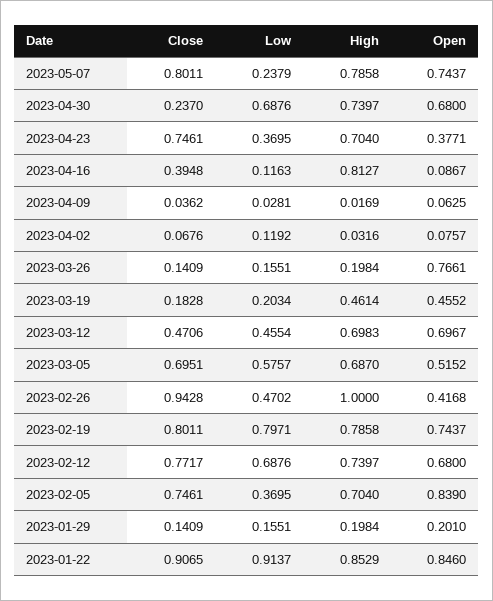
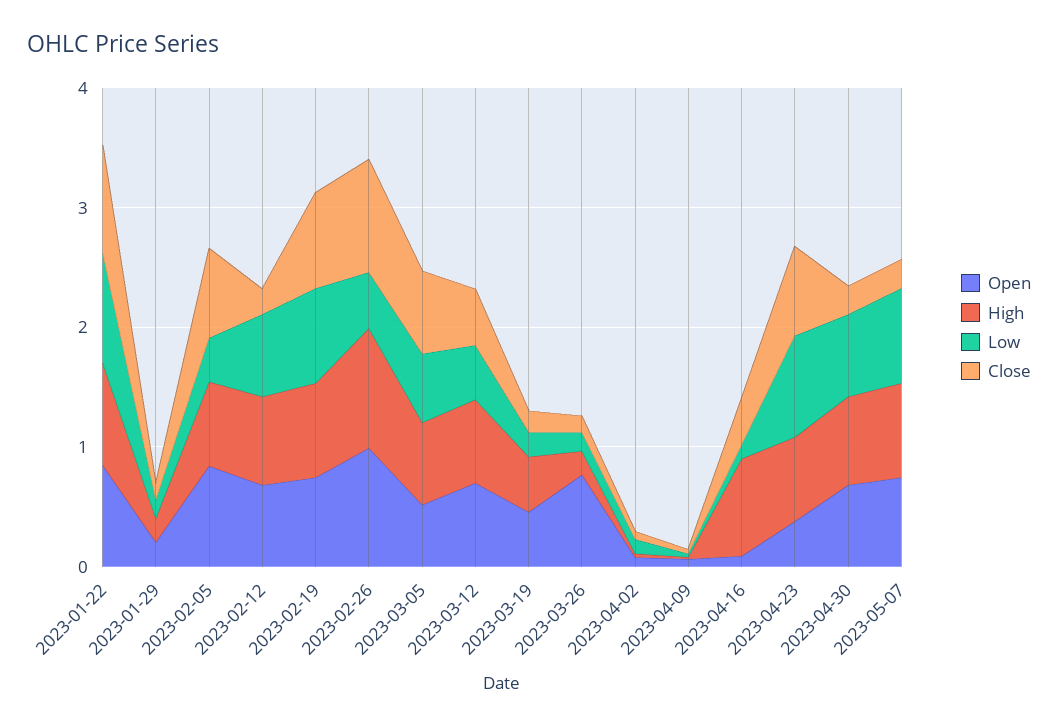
  {
    "Close": {
-     "2023-05-07": 0.8011,
+     "2023-05-07": 0.2,
      "2023-04-30": 0.237,
      "2023-04-23": 0.7461,
      "2023-04-16": 0.3948,
      "2023-04-09": 0.0362,
      "2023-04-02": 0.0676,
      "2023-03-26": 0.1409,
      "2023-03-19": 0.1828,
      "2023-03-12": 0.4706,
      "2023-03-05": 0.6951,
      "2023-02-26": 0.9428,
      "2023-02-19": 0.8011,
-     "2023-02-12": 0.7717,
+     "2023-02-12": 0.2,
      "2023-02-05": 0.7461,
      "2023-01-29": 0.1409,
      "2023-01-22": 0.9065
    },
    "Low": {
-     "2023-05-07": 0.2379,
+     "2023-05-07": 0.8,
      "2023-04-30": 0.6876,
-     "2023-04-23": 0.3695,
+     "2023-04-23": 0.8,
      "2023-04-16": 0.1163,
      "2023-04-09": 0.0281,
      "2023-04-02": 0.1192,
      "2023-03-26": 0.1551,
      "2023-03-19": 0.2034,
      "2023-03-12": 0.4554,
      "2023-03-05": 0.5757,
      "2023-02-26": 0.4702,
      "2023-02-19": 0.7971,
      "2023-02-12": 0.6876,
      "2023-02-05": 0.3695,
      "2023-01-29": 0.1551,
      "2023-01-22": 0.9137
    },
    "High": {
      "2023-05-07": 0.7858,
      "2023-04-30": 0.7397,
      "2023-04-23": 0.704,
      "2023-04-16": 0.8127,
      "2023-04-09": 0.0169,
      "2023-04-02": 0.0316,
      "2023-03-26": 0.1984,
      "2023-03-19": 0.4614,
      "2023-03-12": 0.6983,
      "2023-03-05": 0.687,
      "2023-02-26": 1,
      "2023-02-19": 0.7858,
      "2023-02-12": 0.7397,
      "2023-02-05": 0.704,
      "2023-01-29": 0.1984,
      "2023-01-22": 0.8529
    },
    "Open": {
      "2023-05-07": 0.7437,
      "2023-04-30": 0.68,
      "2023-04-23": 0.3771,
      "2023-04-16": 0.0867,
      "2023-04-09": 0.0625,
      "2023-04-02": 0.0757,
      "2023-03-26": 0.7661,
      "2023-03-19": 0.4552,
      "2023-03-12": 0.6967,
      "2023-03-05": 0.5152,
-     "2023-02-26": 0.4168,
+     "2023-02-26": 1,
      "2023-02-19": 0.7437,
      "2023-02-12": 0.68,
      "2023-02-05": 0.839,
      "2023-01-29": 0.201,
      "2023-01-22": 0.846
    }
  }

